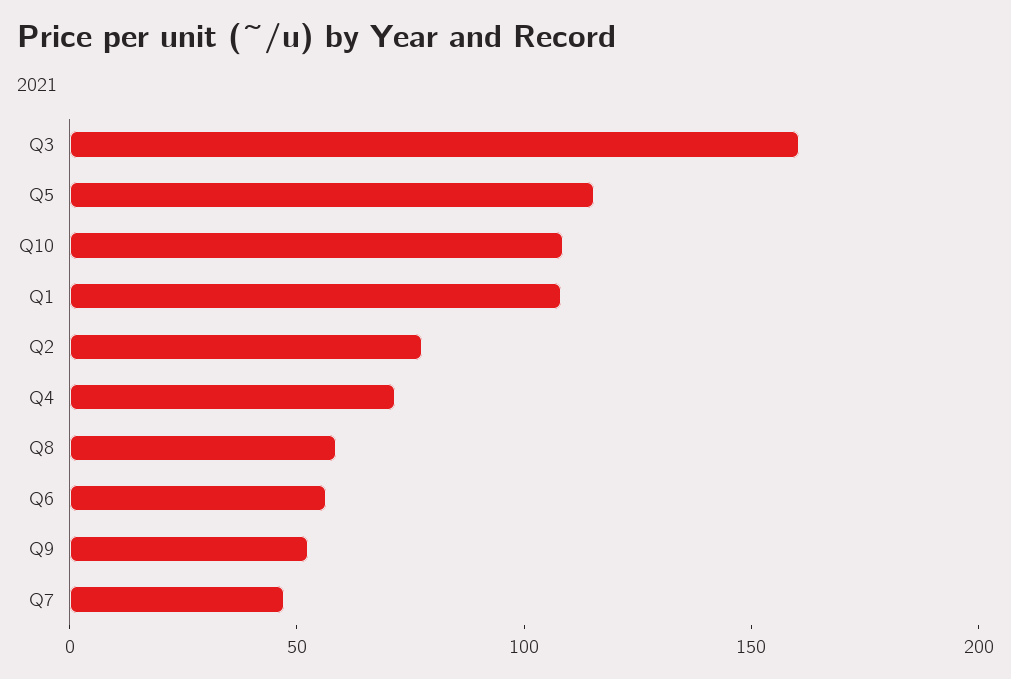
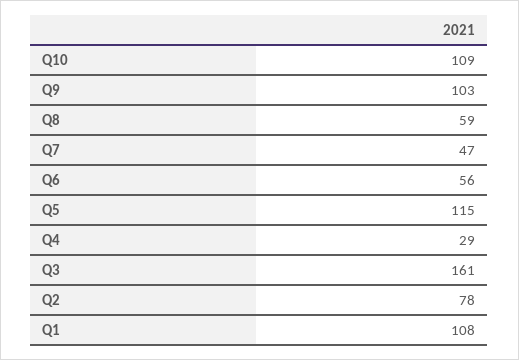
  {
    "Q3": 161,
    "Q5": 115,
    "Q10": 109,
    "Q1": 108,
    "Q2": 78,
-   "Q4": 70,
+   "Q4": 29,
    "Q8": 59,
    "Q6": 56,
-   "Q9": 50,
+   "Q9": 103,
    "Q7": 47
  }

